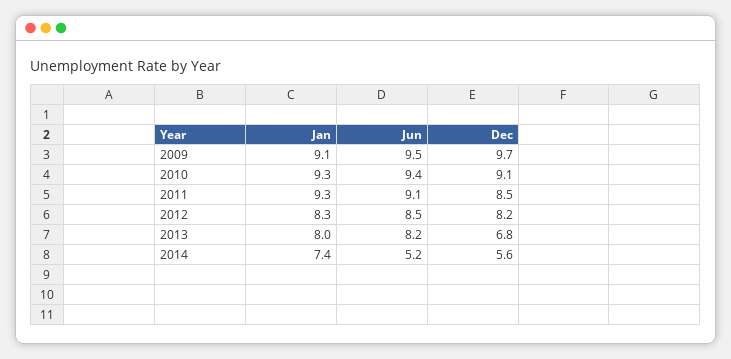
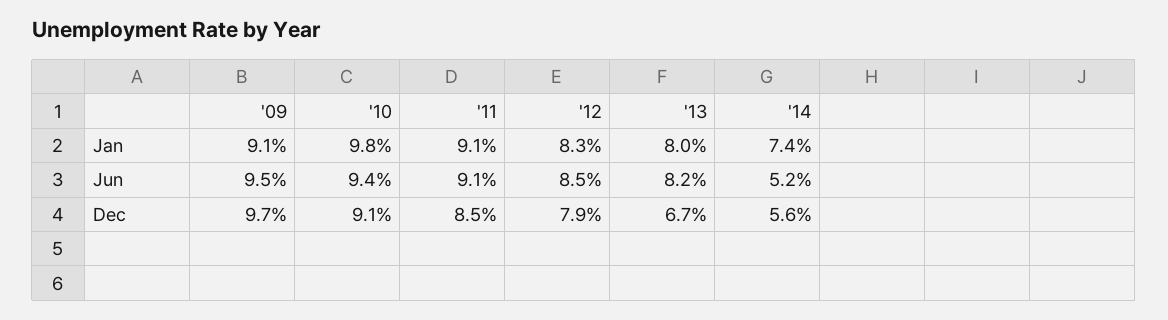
  {
    "Jan": {
      "2009": 9.1,
-     "2010": 9.3,
+     "2010": 9.8,
-     "2011": 9.3,
+     "2011": 9.1,
      "2012": 8.3,
      "2013": 8,
      "2014": 7.4
    },
    "Jun": {
      "2009": 9.5,
      "2010": 9.4,
      "2011": 9.1,
      "2012": 8.5,
      "2013": 8.2,
      "2014": 5.2
    },
    "Dec": {
      "2009": 9.7,
      "2010": 9.1,
      "2011": 8.5,
-     "2012": 8.2,
+     "2012": 7.9,
-     "2013": 6.8,
+     "2013": 6.7,
      "2014": 5.6
    }
  }

